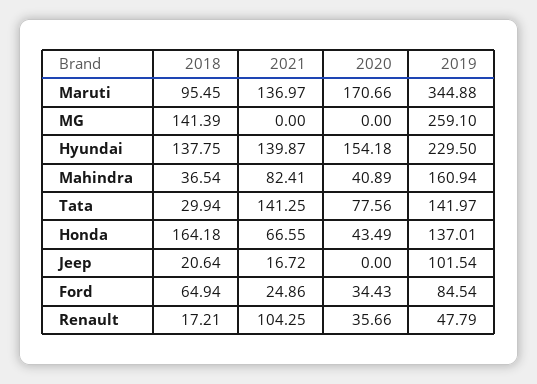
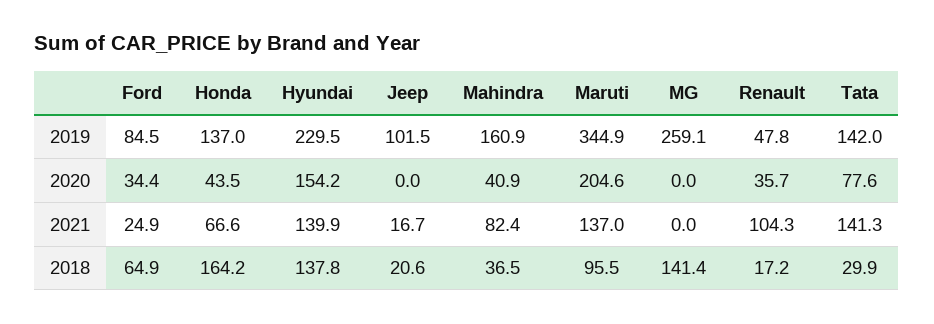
  {
    "2018": {
      "Maruti": 95.45,
      "MG": 141.39,
      "Hyundai": 137.75,
      "Mahindra": 36.54,
      "Tata": 29.94,
      "Honda": 164.18,
      "Jeep": 20.64,
      "Ford": 64.94,
      "Renault": 17.21
    },
    "2021": {
      "Maruti": 136.97,
      "MG": 0,
      "Hyundai": 139.87,
      "Mahindra": 82.41,
      "Tata": 141.25,
      "Honda": 66.55,
      "Jeep": 16.72,
      "Ford": 24.86,
      "Renault": 104.25
    },
    "2020": {
-     "Maruti": 170.66,
+     "Maruti": 204.6,
      "MG": 0,
      "Hyundai": 154.18,
      "Mahindra": 40.89,
      "Tata": 77.56,
      "Honda": 43.49,
      "Jeep": 0,
      "Ford": 34.43,
      "Renault": 35.66
    },
    "2019": {
      "Maruti": 344.88,
      "MG": 259.1,
      "Hyundai": 229.5,
      "Mahindra": 160.94,
      "Tata": 141.97,
      "Honda": 137.01,
      "Jeep": 101.54,
      "Ford": 84.54,
      "Renault": 47.79
    }
  }

